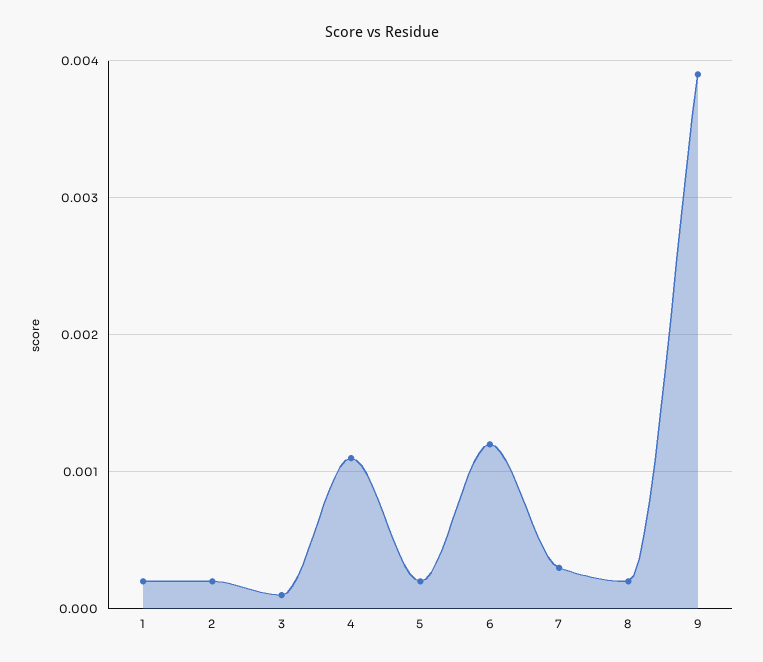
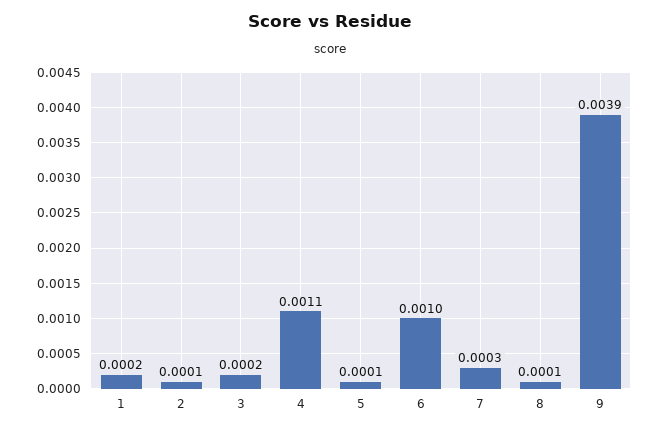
  {
    "1": 0.0002,
-   "2": 0.0002,
+   "2": 0.0001,
-   "3": 0.0001,
+   "3": 0.0002,
    "4": 0.0011,
-   "5": 0.0002,
+   "5": 0.0001,
-   "6": 0.0012,
+   "6": 0.001,
    "7": 0.0003,
-   "8": 0.0002,
+   "8": 0.0001,
    "9": 0.0039
  }

